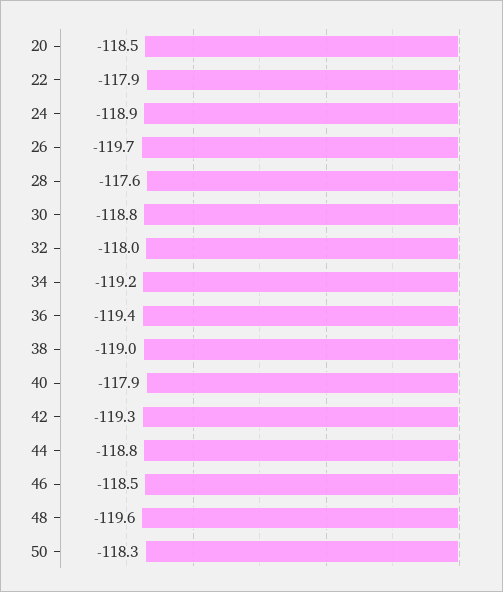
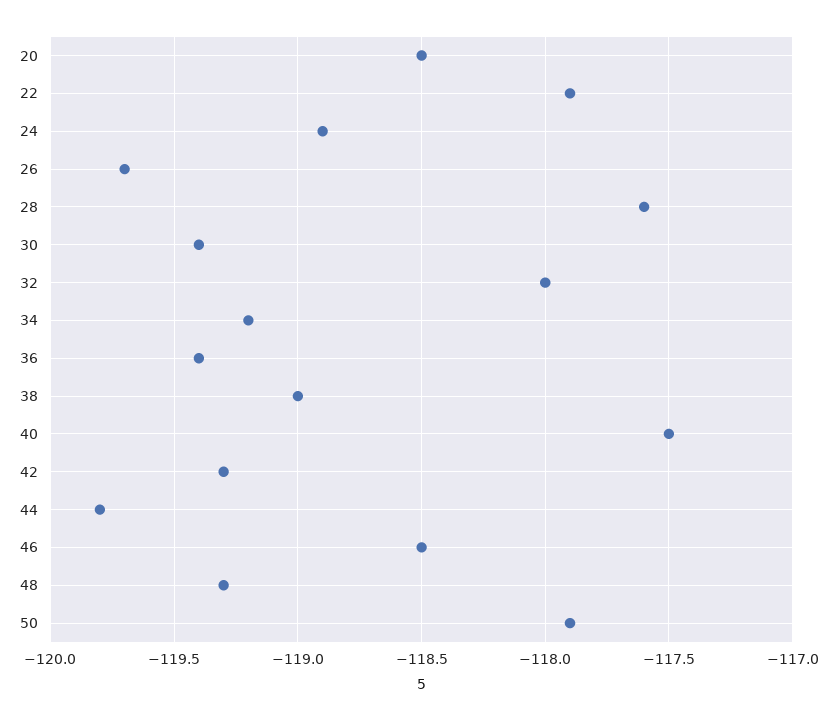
  {
    "20": -118.5,
    "22": -117.9,
    "24": -118.9,
    "26": -119.7,
    "28": -117.6,
-   "30": -118.8,
+   "30": -119.4,
    "32": -118,
    "34": -119.2,
    "36": -119.4,
    "38": -119,
-   "40": -117.9,
+   "40": -117.5,
    "42": -119.3,
-   "44": -118.8,
+   "44": -119.8,
    "46": -118.5,
-   "48": -119.6,
+   "48": -119.3,
-   "50": -118.3
+   "50": -117.9
  }

